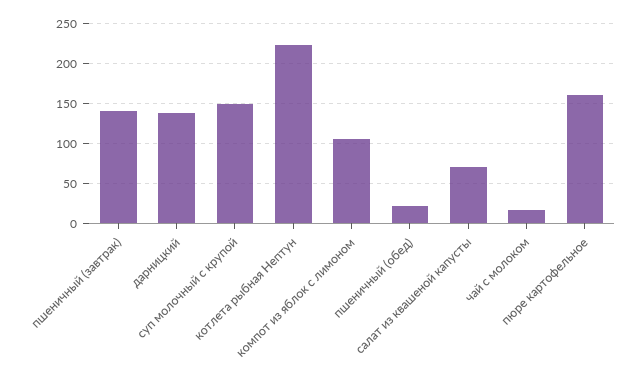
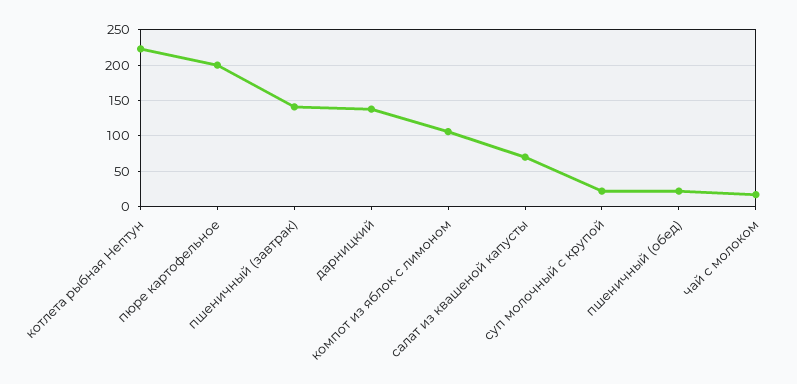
  {
    "пшеничный (завтрак)": 140,
    "дарницкий": 140,
-   "суп молочный с крупой": 150,
+   "суп молочный с крупой": 20,
    "котлета рыбная Нептун": 220,
    "компот из яблок с лимоном": 110,
    "пшеничный (обед)": 20,
    "салат из квашеной капусты": 70,
    "чай с молоком": 20,
-   "пюре картофельное": 160
+   "пюре картофельное": 200
  }

